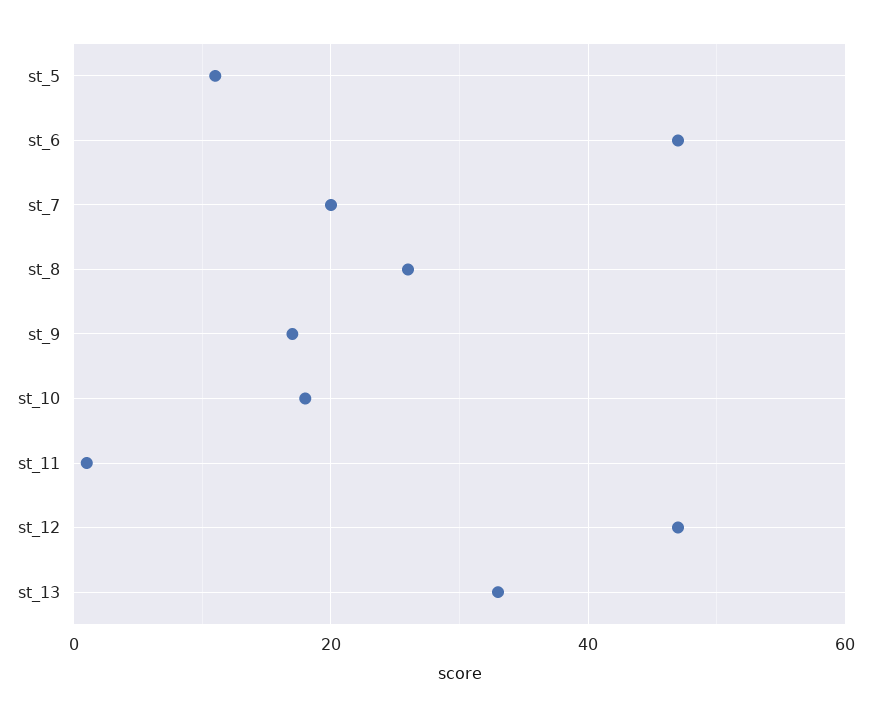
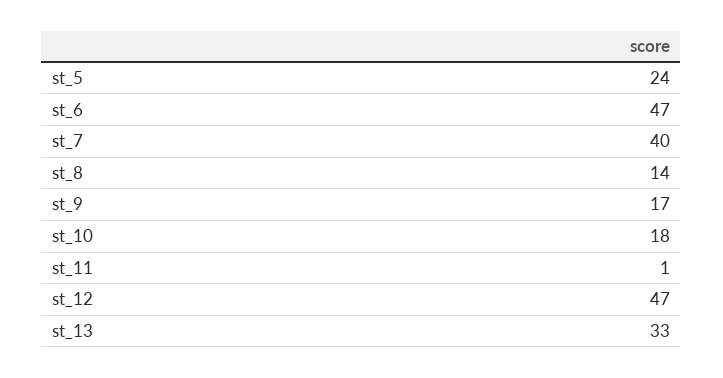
  {
-   "st_5": 10,
+   "st_5": 24,
    "st_6": 47,
-   "st_7": 20,
+   "st_7": 40,
-   "st_8": 25,
+   "st_8": 14,
    "st_9": 17,
    "st_10": 18,
    "st_11": 1,
    "st_12": 47,
    "st_13": 33
  }

